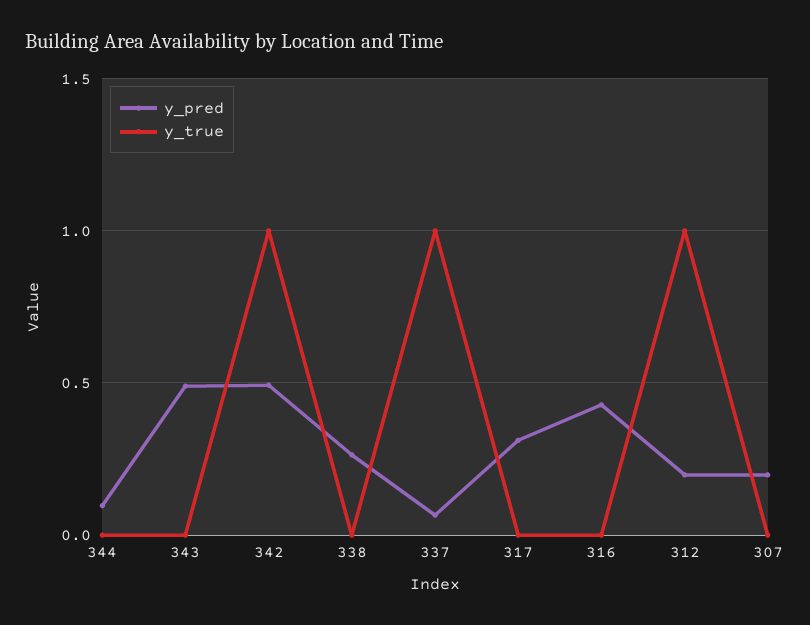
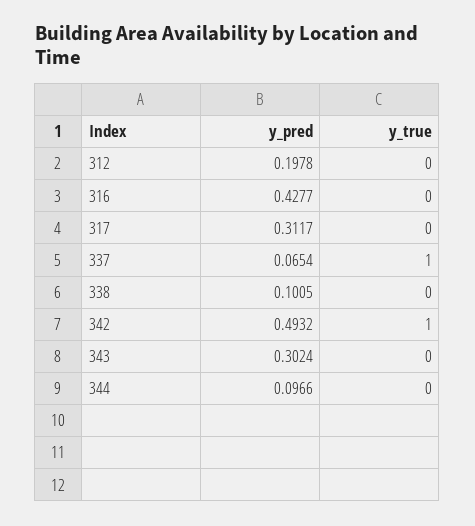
  {
    "y_pred": {
      "344": 0.0966,
-     "343": 0.5,
+     "343": 0.3024,
      "342": 0.4932,
-     "338": 0.25,
+     "338": 0.1005,
      "337": 0.0654,
      "317": 0.3117,
      "316": 0.4277,
-     "312": 0.1978,
+     "312": 0.1978
-     "307": 0.2
    },
    "y_true": {
      "344": 0,
      "343": 0,
      "342": 1,
      "338": 0,
      "337": 1,
      "317": 0,
      "316": 0,
-     "312": 1,
+     "312": 0
-     "307": 0
    }
  }

